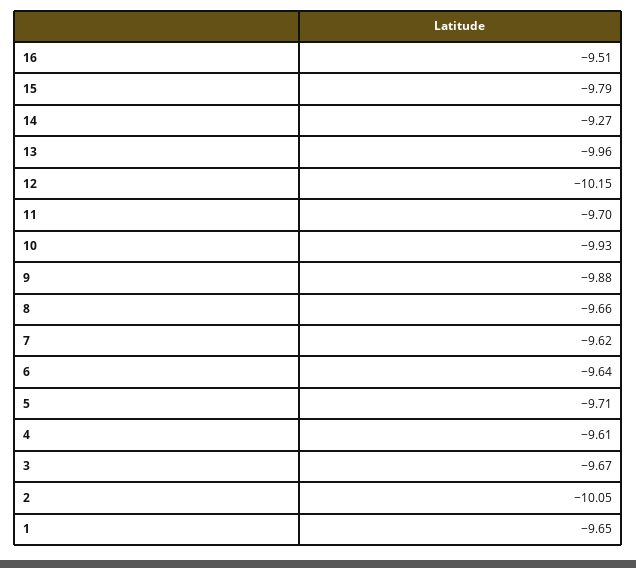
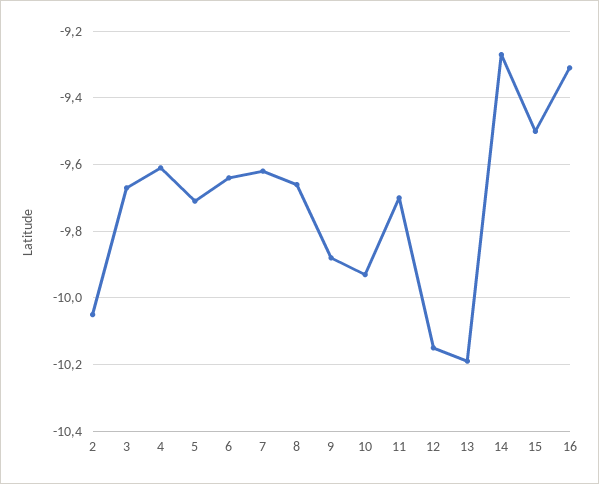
  {
-   "16": -9.51,
+   "16": -9.3,
-   "15": -9.79,
+   "15": -9.5,
    "14": -9.27,
-   "13": -9.96,
+   "13": -10.2,
    "12": -10.15,
    "11": -9.7,
    "10": -9.93,
    "9": -9.88,
    "8": -9.66,
    "7": -9.62,
    "6": -9.64,
    "5": -9.71,
    "4": -9.61,
    "3": -9.67,
-   "2": -10.05,
+   "2": -10.05
-   "1": -9.65
  }

